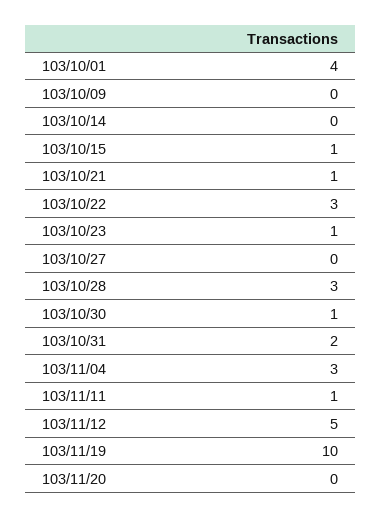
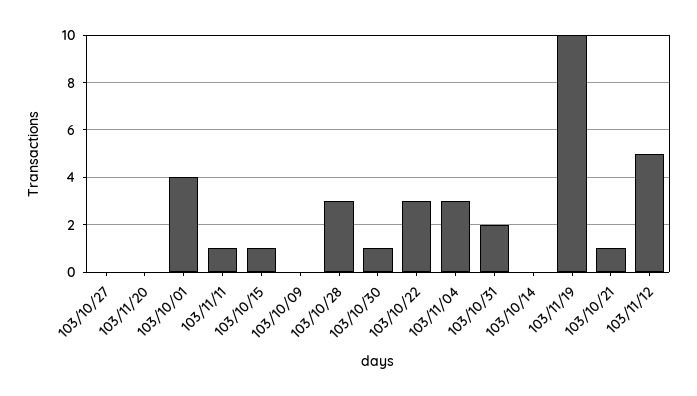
  {
    "103/10/01": 4,
    "103/10/09": 0,
    "103/10/14": 0,
    "103/10/15": 1,
    "103/10/21": 1,
    "103/10/22": 3,
-   "103/10/23": 1,
    "103/10/27": 0,
    "103/10/28": 3,
    "103/10/30": 1,
    "103/10/31": 2,
    "103/11/04": 3,
    "103/11/11": 1,
    "103/11/12": 5,
    "103/11/19": 10,
    "103/11/20": 0
  }

